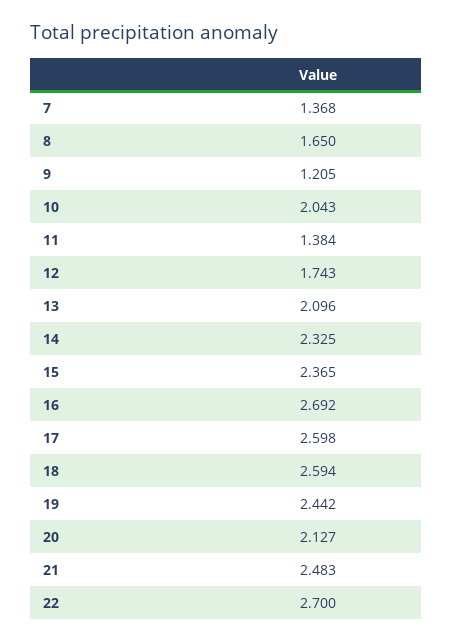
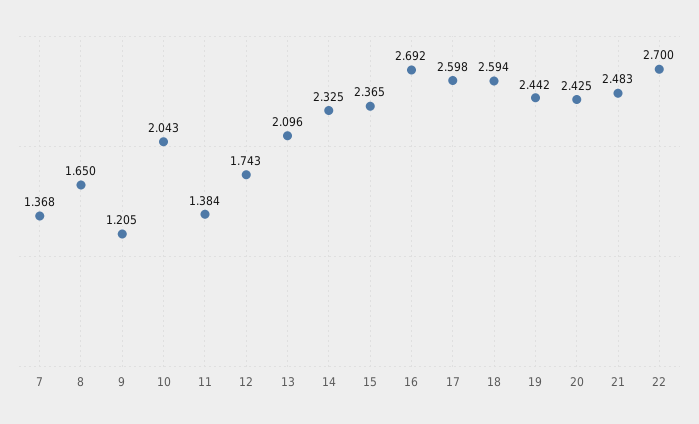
  {
    "7": 1.368,
    "8": 1.65,
    "9": 1.205,
    "10": 2.043,
    "11": 1.384,
    "12": 1.743,
    "13": 2.096,
    "14": 2.325,
    "15": 2.365,
    "16": 2.692,
    "17": 2.598,
    "18": 2.594,
    "19": 2.442,
-   "20": 2.127,
+   "20": 2.425,
    "21": 2.483,
    "22": 2.7
  }

